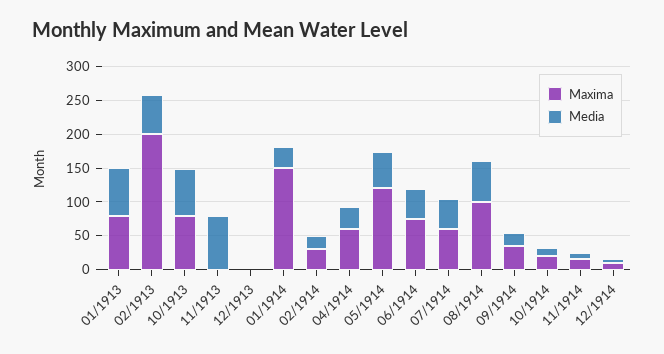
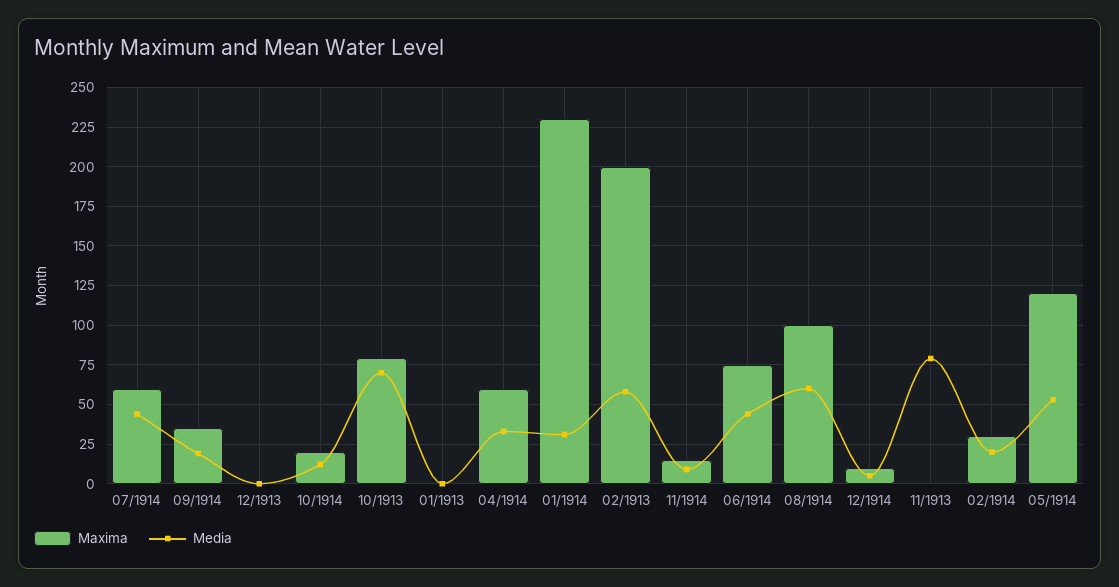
  {
    "Maxima": {
-     "01/1913": 75,
+     "01/1913": 0,
      "02/1913": 200,
      "10/1913": 80,
      "11/1913": 0,
      "12/1913": 0,
-     "01/1914": 150,
+     "01/1914": 230,
      "02/1914": 30,
      "04/1914": 60,
      "05/1914": 120,
      "06/1914": 75,
      "07/1914": 60,
      "08/1914": 100,
      "09/1914": 35,
      "10/1914": 20,
      "11/1914": 15,
      "12/1914": 10
    },
    "Media": {
-     "01/1913": 75,
+     "01/1913": 0,
      "02/1913": 60,
      "10/1913": 70,
      "11/1913": 80,
      "12/1913": 0,
      "01/1914": 30,
      "02/1914": 20,
      "04/1914": 35,
      "05/1914": 55,
      "06/1914": 45,
      "07/1914": 45,
      "08/1914": 60,
      "09/1914": 20,
      "10/1914": 10,
      "11/1914": 10,
      "12/1914": 5
    }
  }

